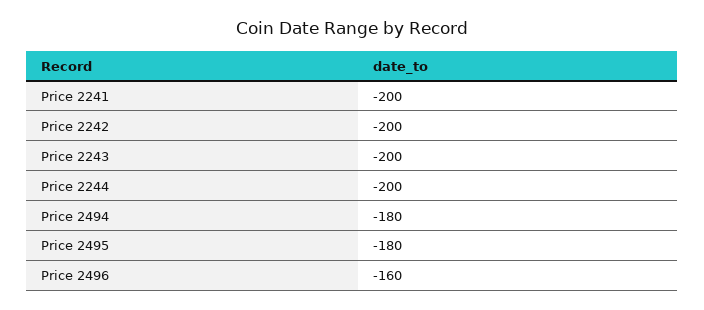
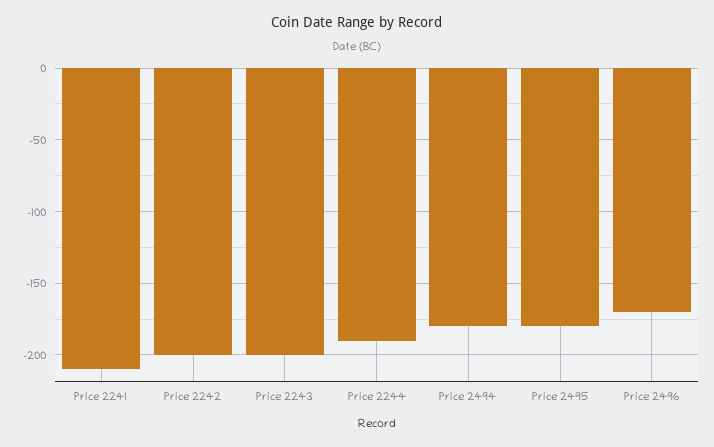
  {
-   "Price 2241": -200,
+   "Price 2241": -210,
    "Price 2242": -200,
    "Price 2243": -200,
-   "Price 2244": -200,
+   "Price 2244": -190,
    "Price 2494": -180,
    "Price 2495": -180,
-   "Price 2496": -160
+   "Price 2496": -170
  }

